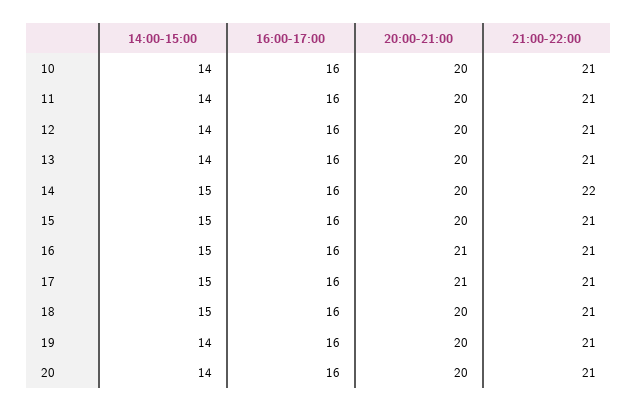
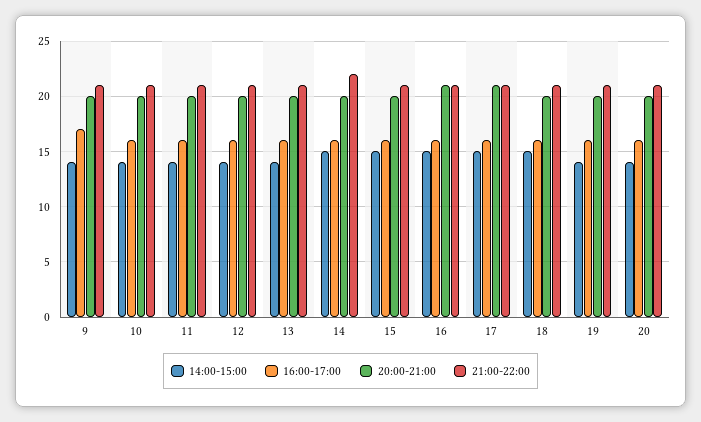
  {
    "14:00-15:00": {
      "10": 14,
      "11": 14,
      "12": 14,
      "13": 14,
      "14": 15,
      "15": 15,
      "16": 15,
      "17": 15,
      "18": 15,
      "19": 14,
-     "20": 14
+     "20": 14,
+     "9": 14
    },
    "16:00-17:00": {
      "10": 16,
      "11": 16,
      "12": 16,
      "13": 16,
      "14": 16,
      "15": 16,
      "16": 16,
      "17": 16,
      "18": 16,
      "19": 16,
-     "20": 16
+     "20": 16,
+     "9": 17
    },
    "20:00-21:00": {
      "10": 20,
      "11": 20,
      "12": 20,
      "13": 20,
      "14": 20,
      "15": 20,
      "16": 21,
      "17": 21,
      "18": 20,
      "19": 20,
-     "20": 20
+     "20": 20,
+     "9": 20
    },
    "21:00-22:00": {
      "10": 21,
      "11": 21,
      "12": 21,
      "13": 21,
      "14": 22,
      "15": 21,
      "16": 21,
      "17": 21,
      "18": 21,
      "19": 21,
-     "20": 21
+     "20": 21,
+     "9": 21
    }
  }

